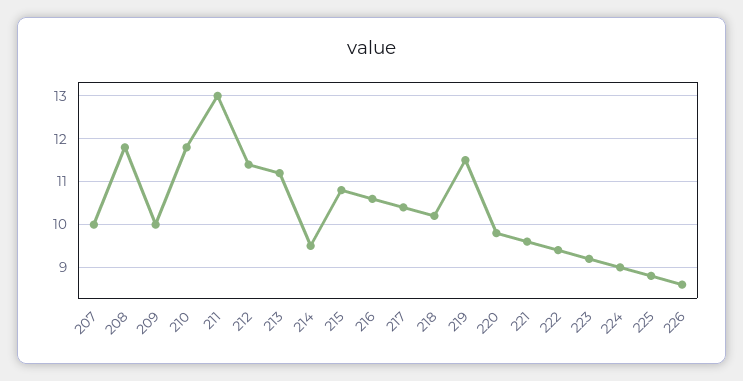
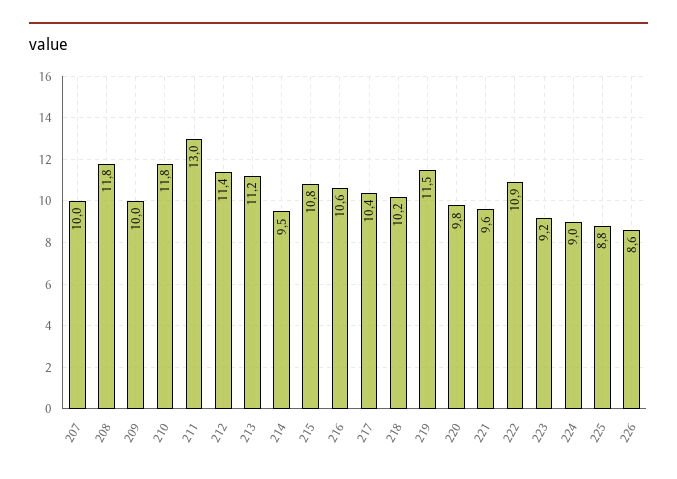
  {
    "207": 10,
    "208": 11.8,
    "209": 10,
    "210": 11.8,
    "211": 13,
    "212": 11.4,
    "213": 11.2,
    "214": 9.5,
    "215": 10.8,
    "216": 10.6,
    "217": 10.4,
    "218": 10.2,
    "219": 11.5,
    "220": 9.8,
    "221": 9.6,
-   "222": 9.5,
+   "222": 10.9,
    "223": 9.2,
    "224": 9,
    "225": 8.8,
    "226": 8.6
  }

